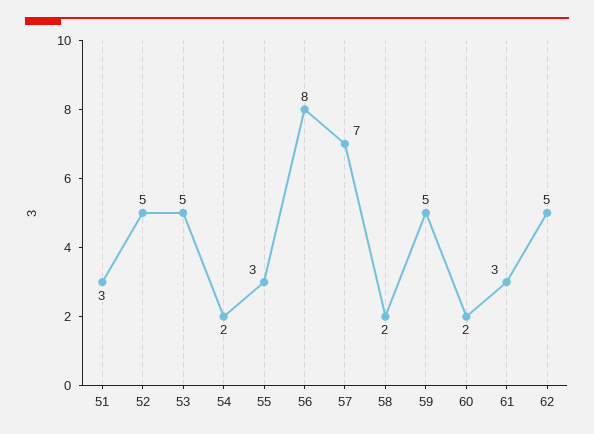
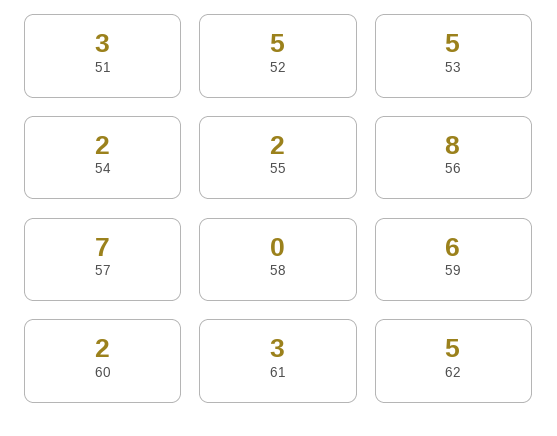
  {
    "51": 3,
    "52": 5,
    "53": 5,
    "54": 2,
-   "55": 3,
+   "55": 2,
    "56": 8,
    "57": 7,
-   "58": 2,
+   "58": 0,
-   "59": 5,
+   "59": 6,
    "60": 2,
    "61": 3,
    "62": 5
  }

